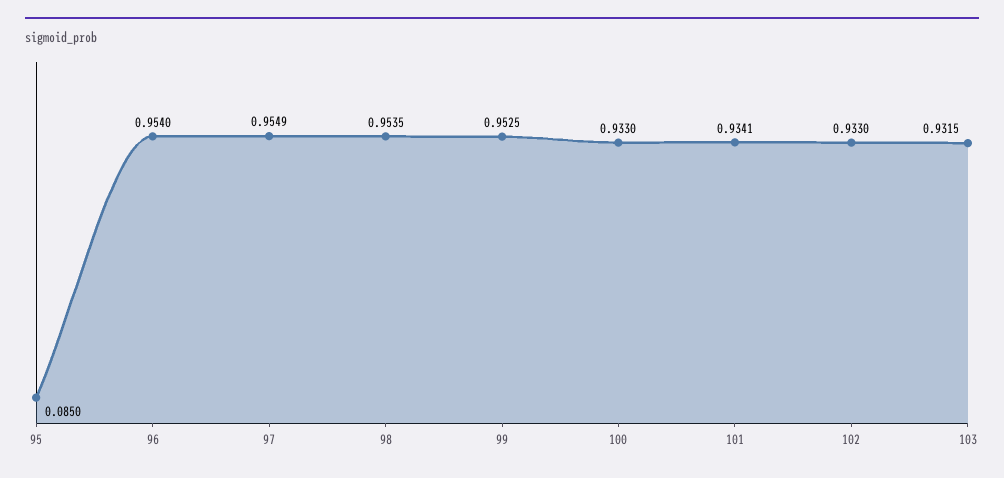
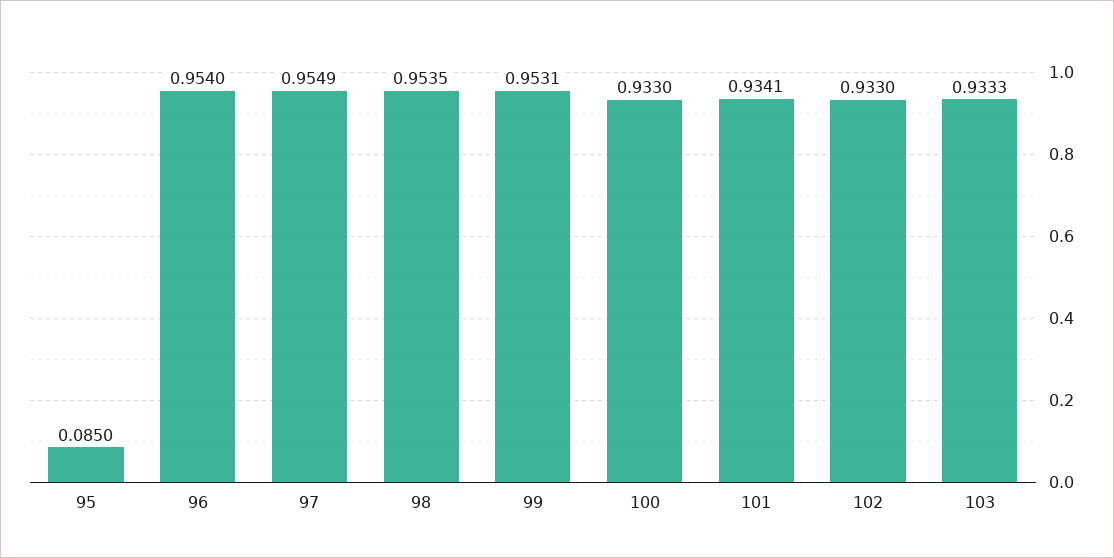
  {
    "95": 0.085,
    "96": 0.954,
    "97": 0.9549,
    "98": 0.9535,
-   "99": 0.9525,
+   "99": 0.9531,
    "100": 0.933,
    "101": 0.9341,
    "102": 0.933,
-   "103": 0.9315
+   "103": 0.9333
  }

